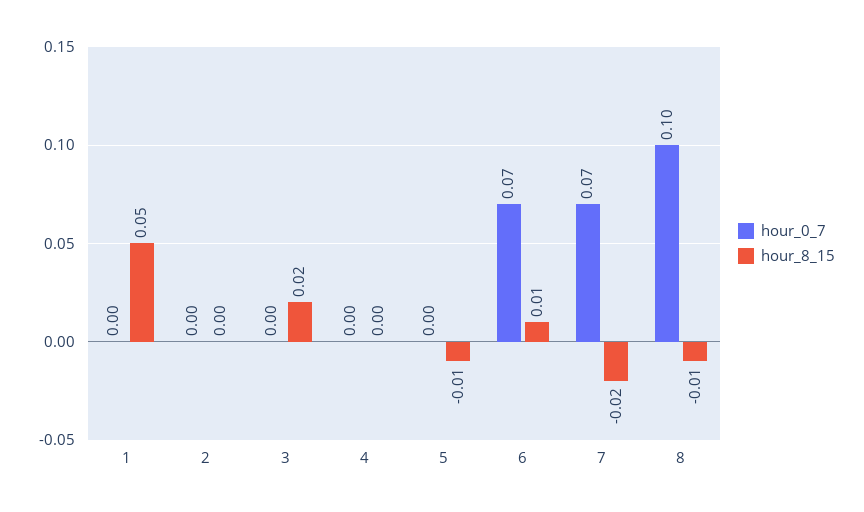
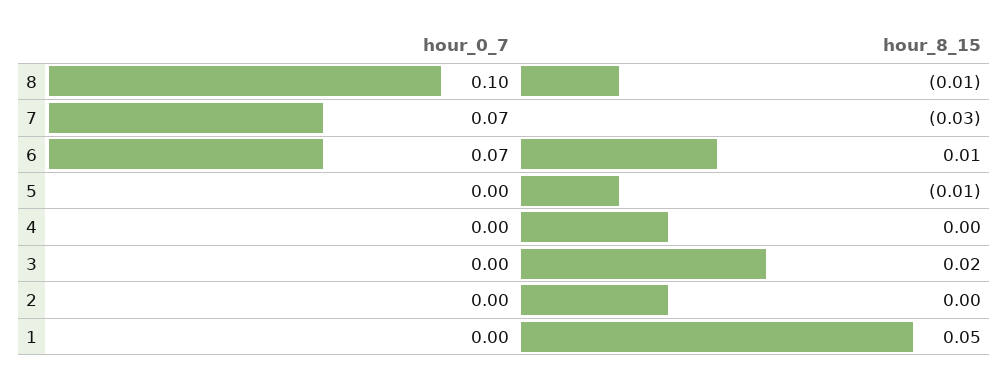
  {
    "hour_0_7": {
      "1": 0,
      "2": 0,
      "3": 0,
      "4": 0,
      "5": 0,
      "6": 0.07,
      "7": 0.07,
      "8": 0.1
    },
    "hour_8_15": {
      "1": 0.05,
      "2": 0,
      "3": 0.02,
      "4": 0,
      "5": -0.01,
      "6": 0.01,
-     "7": -0.02,
+     "7": -0.03,
      "8": -0.01
    }
  }

